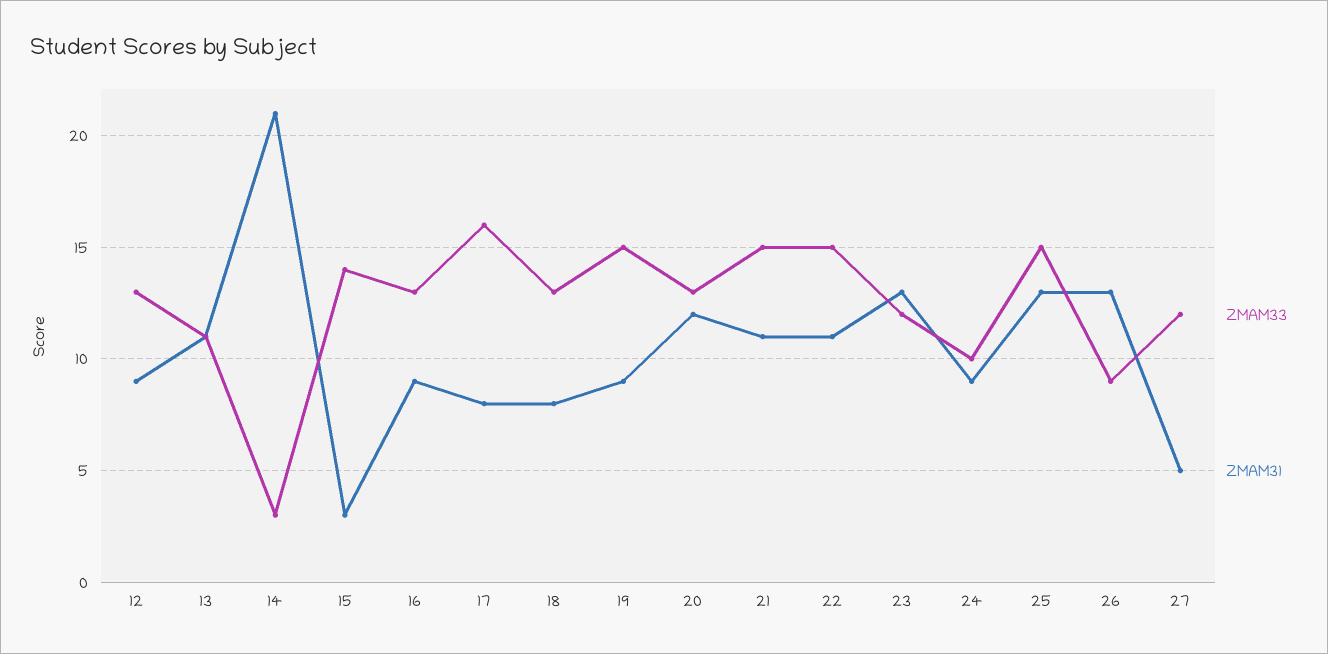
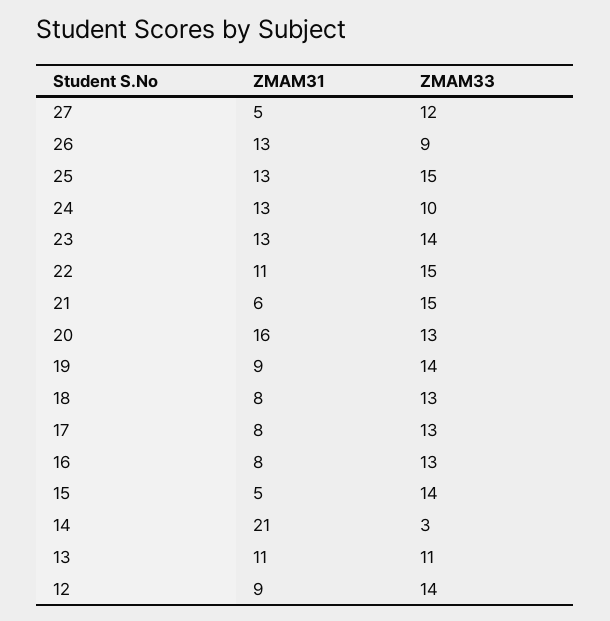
  {
    "ZMAM33": {
-     "12": 13,
+     "12": 14,
      "13": 11,
      "14": 3,
      "15": 14,
      "16": 13,
-     "17": 16,
+     "17": 13,
      "18": 13,
-     "19": 15,
+     "19": 14,
      "20": 13,
      "21": 15,
      "22": 15,
-     "23": 12,
+     "23": 14,
      "24": 10,
      "25": 15,
      "26": 9,
      "27": 12
    },
    "ZMAM31": {
      "12": 9,
      "13": 11,
      "14": 21,
-     "15": 3,
+     "15": 5,
-     "16": 9,
+     "16": 8,
      "17": 8,
      "18": 8,
      "19": 9,
-     "20": 12,
+     "20": 16,
-     "21": 11,
+     "21": 6,
      "22": 11,
      "23": 13,
-     "24": 9,
+     "24": 13,
      "25": 13,
      "26": 13,
      "27": 5
    }
  }

